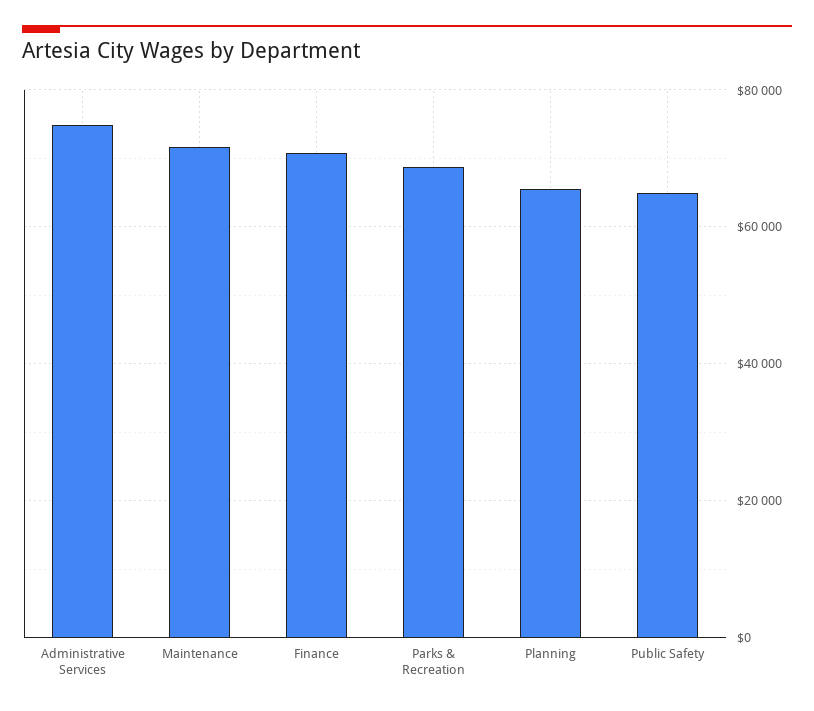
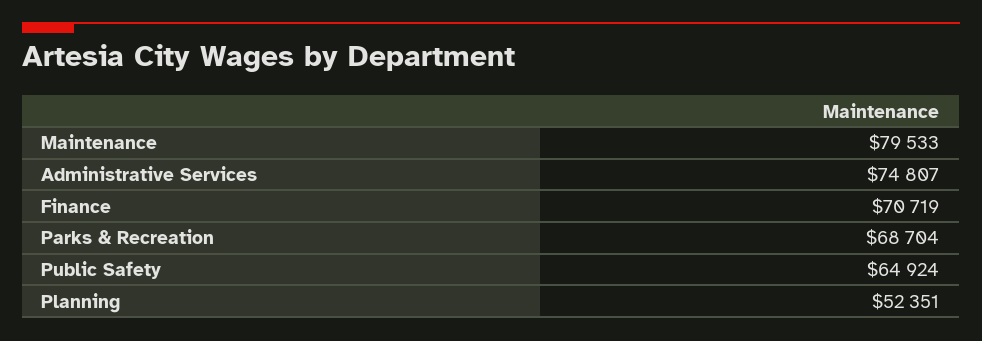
  {
    "Administrative Services": 74807,
-   "Maintenance": 72000,
+   "Maintenance": 79533,
    "Finance": 70719,
    "Parks & Recreation": 68704,
-   "Planning": 66000,
+   "Planning": 52351,
    "Public Safety": 64924
  }

